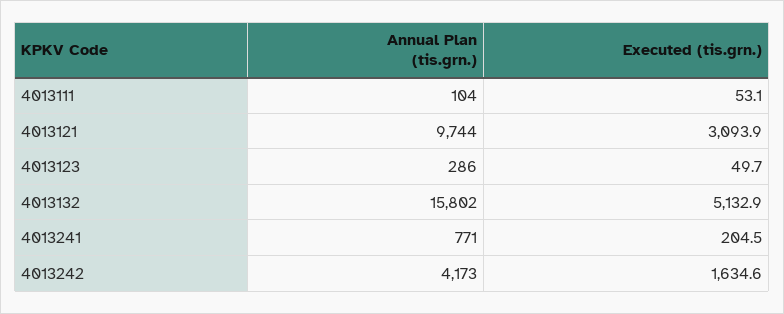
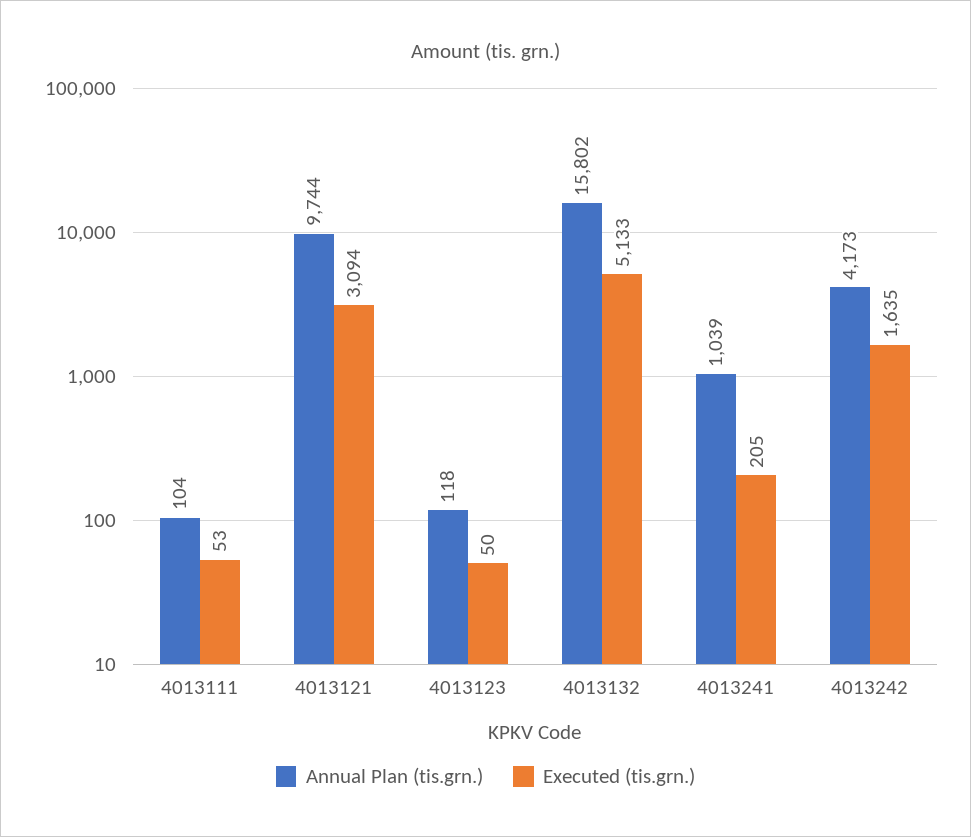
  {
    "Annual Plan (tis.grn.)": {
      "4013111": 104,
      "4013121": 9744,
-     "4013123": 286,
+     "4013123": 118,
      "4013132": 15802,
-     "4013241": 771,
+     "4013241": 1039,
      "4013242": 4173
    },
    "Executed (tis.grn.)": {
      "4013111": 53.1,
      "4013121": 3093.9,
      "4013123": 49.7,
      "4013132": 5132.9,
      "4013241": 204.5,
      "4013242": 1634.6
    }
  }

